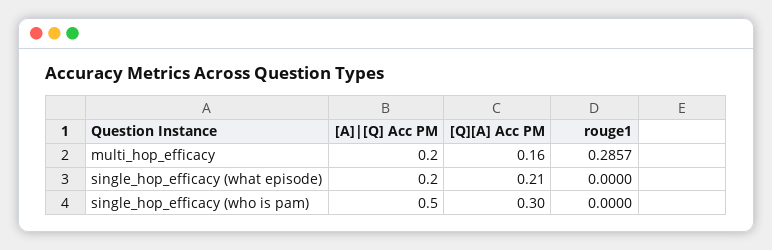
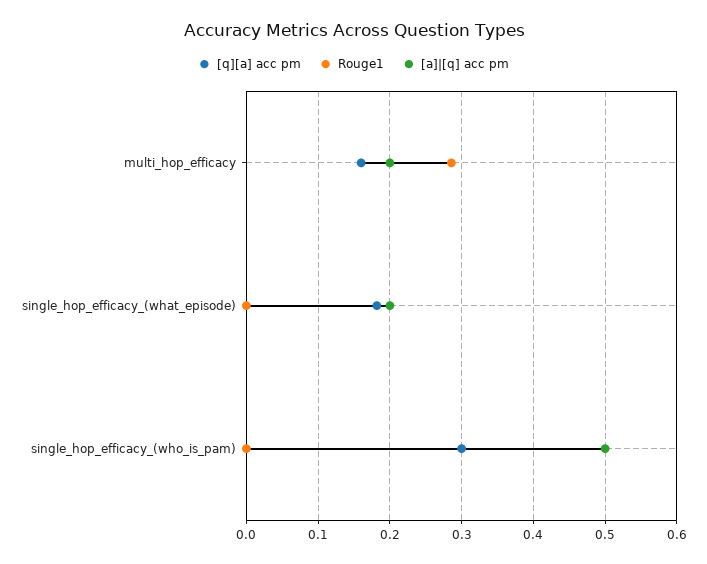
  {
    "[A]|[Q] Acc PM": {
      "multi_hop_efficacy": 0.2,
      "single_hop_efficacy (what episode)": 0.2,
      "single_hop_efficacy (who is pam)": 0.5
    },
    "[Q][A] Acc PM": {
      "multi_hop_efficacy": 0.16,
-     "single_hop_efficacy (what episode)": 0.21,
+     "single_hop_efficacy (what episode)": 0.18,
      "single_hop_efficacy (who is pam)": 0.3
    },
    "rouge1": {
      "multi_hop_efficacy": 0.2857,
      "single_hop_efficacy (what episode)": 0,
      "single_hop_efficacy (who is pam)": 0
    }
  }

